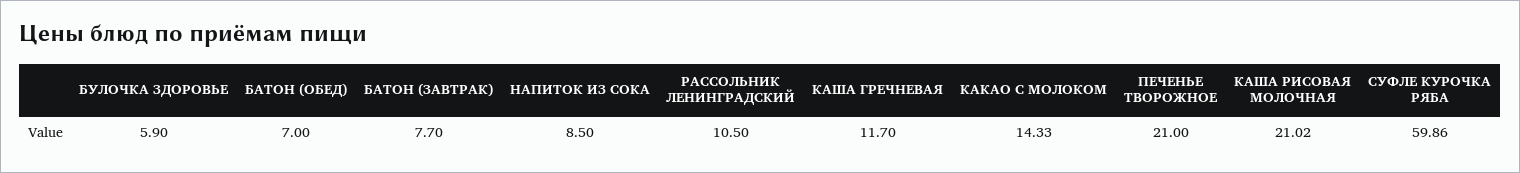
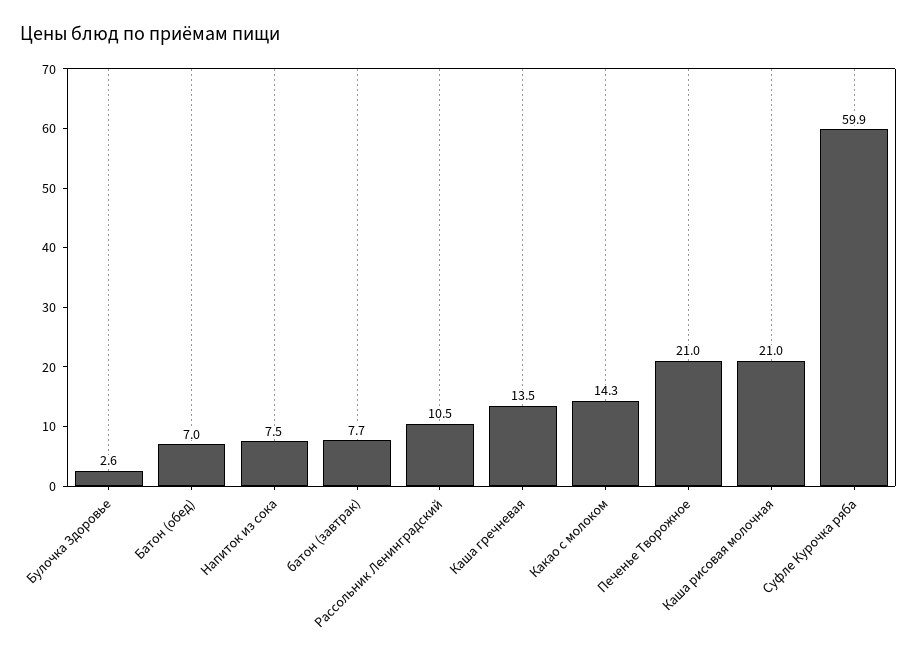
  {
-   "БУЛОЧКА ЗДОРОВЬЕ": 5.9,
+   "БУЛОЧКА ЗДОРОВЬЕ": 2.6,
    "БАТОН (ОБЕД)": 7,
    "БАТОН (ЗАВТРАК)": 7.7,
-   "НАПИТОК ИЗ СОКА": 8.5,
+   "НАПИТОК ИЗ СОКА": 7.5,
    "РАССОЛЬНИК ЛЕНИНГРАДСКИЙ": 10.5,
-   "КАША ГРЕЧНЕВАЯ": 11.7,
+   "КАША ГРЕЧНЕВАЯ": 13.5,
    "КАКАО С МОЛОКОМ": 14.33,
    "ПЕЧЕНЬЕ ТВОРОЖНОЕ": 21,
    "КАША РИСОВАЯ МОЛОЧНАЯ": 21.02,
    "СУФЛЕ КУРОЧКА РЯБА": 59.86
  }

